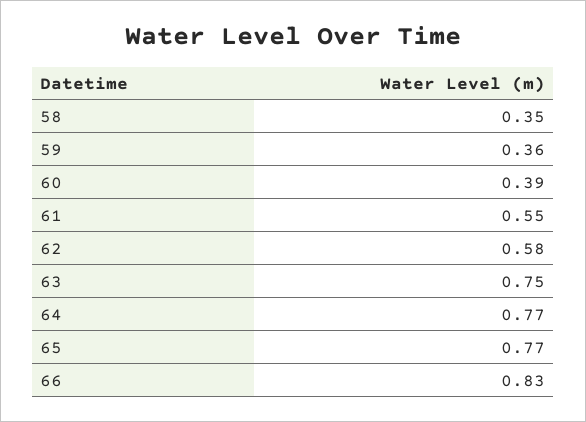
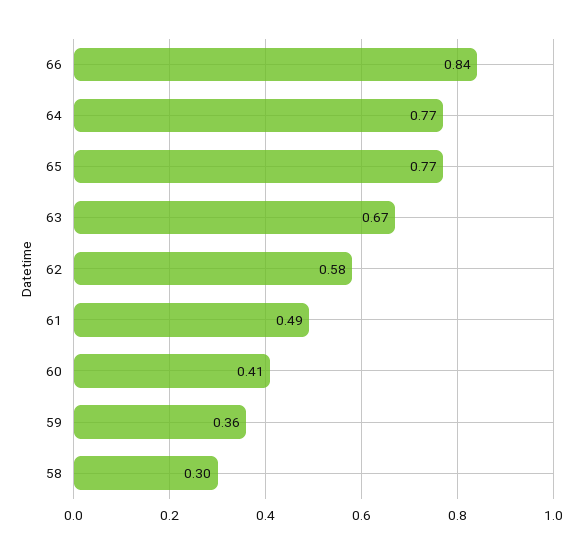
  {
-   "58": 0.35,
+   "58": 0.3,
    "59": 0.36,
-   "60": 0.39,
+   "60": 0.41,
-   "61": 0.55,
+   "61": 0.49,
    "62": 0.58,
-   "63": 0.75,
+   "63": 0.67,
    "64": 0.77,
    "65": 0.77,
-   "66": 0.83
+   "66": 0.84
  }

